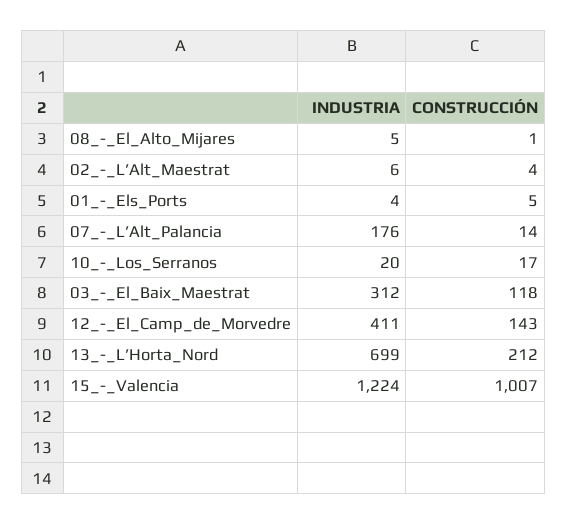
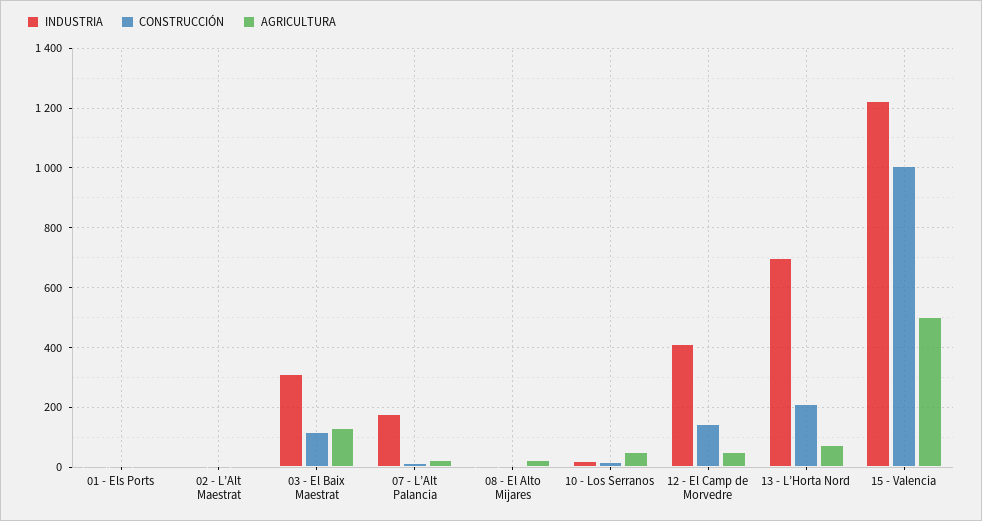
  {
    "INDUSTRIA": {
      "08_-_El_Alto_Mijares": 5,
      "02_-_L’Alt_Maestrat": 6,
      "01_-_Els_Ports": 4,
      "07_-_L’Alt_Palancia": 176,
      "10_-_Los_Serranos": 20,
      "03_-_El_Baix_Maestrat": 312,
      "12_-_El_Camp_de_Morvedre": 411,
      "13_-_L’Horta_Nord": 699,
      "15_-_Valencia": 1224
    },
    "CONSTRUCCIÓN": {
      "08_-_El_Alto_Mijares": 1,
      "02_-_L’Alt_Maestrat": 4,
      "01_-_Els_Ports": 5,
      "07_-_L’Alt_Palancia": 14,
      "10_-_Los_Serranos": 17,
      "03_-_El_Baix_Maestrat": 118,
      "12_-_El_Camp_de_Morvedre": 143,
      "13_-_L’Horta_Nord": 212,
      "15_-_Valencia": 1007
-   }
+   },
+   "AGRICULTURA": {
+     "01_-_Els_Ports": 0,
+     "02_-_L’Alt_Maestrat": 0,
+     "03_-_El_Baix_Maestrat": 125,
+     "07_-_L’Alt_Palancia": 25,
+     "08_-_El_Alto_Mijares": 25,
+     "10_-_Los_Serranos": 50,
+     "12_-_El_Camp_de_Morvedre": 50,
+     "13_-_L’Horta_Nord": 75,
+     "15_-_Valencia": 500
+   }
  }

